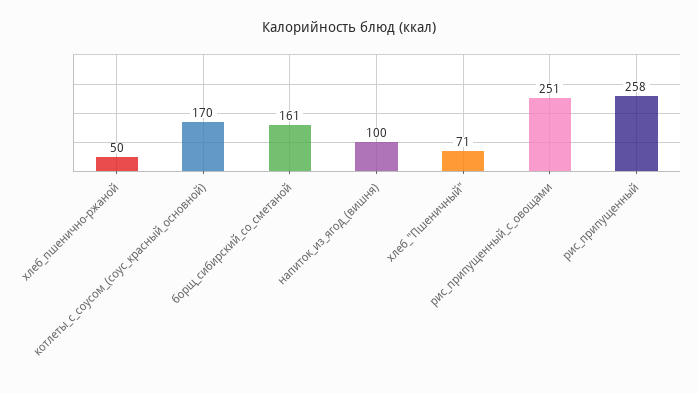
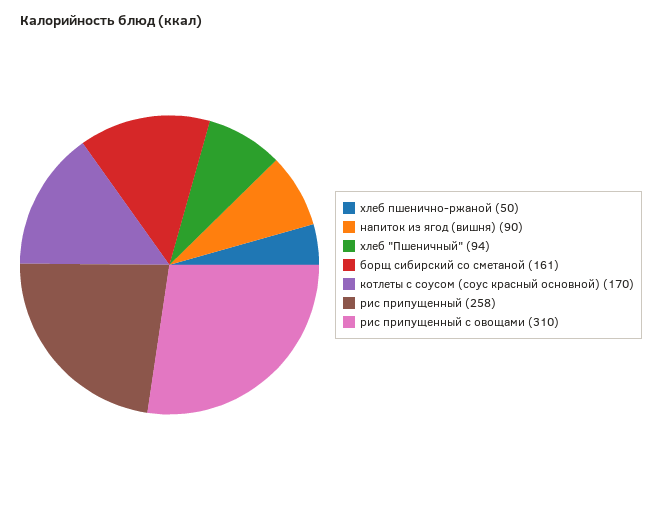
  {
    "хлеб_пшенично-ржаной": 50,
    "котлеты_с_соусом_(соус_красный_основной)": 170,
    "борщ_сибирский_со_сметаной": 161,
-   "напиток_из_ягод_(вишня)": 100,
+   "напиток_из_ягод_(вишня)": 90,
-   "хлеб_\"Пшеничный\"": 71,
+   "хлеб_\"Пшеничный\"": 94,
-   "рис_припущенный_с_овощами": 251,
+   "рис_припущенный_с_овощами": 310,
    "рис_припущенный": 258
  }

